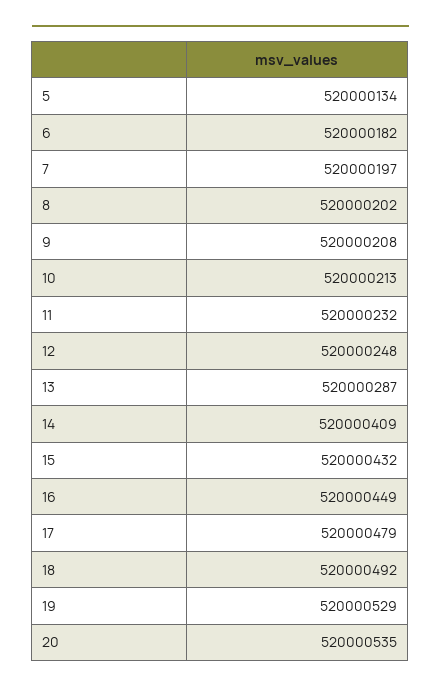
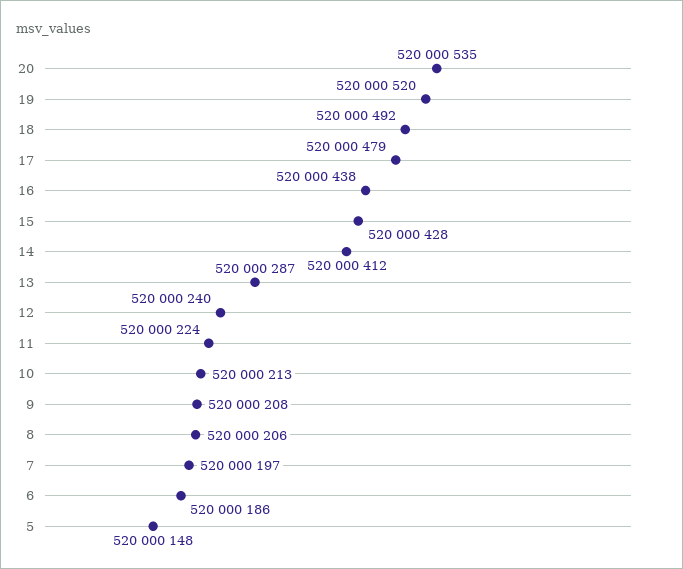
  {
-   "5": 520000134,
+   "5": 520000148,
-   "6": 520000182,
+   "6": 520000186,
    "7": 520000197,
-   "8": 520000202,
+   "8": 520000206,
    "9": 520000208,
    "10": 520000213,
-   "11": 520000232,
+   "11": 520000224,
-   "12": 520000248,
+   "12": 520000240,
    "13": 520000287,
-   "14": 520000409,
+   "14": 520000412,
-   "15": 520000432,
+   "15": 520000428,
-   "16": 520000449,
+   "16": 520000438,
    "17": 520000479,
    "18": 520000492,
-   "19": 520000529,
+   "19": 520000520,
    "20": 520000535
  }

